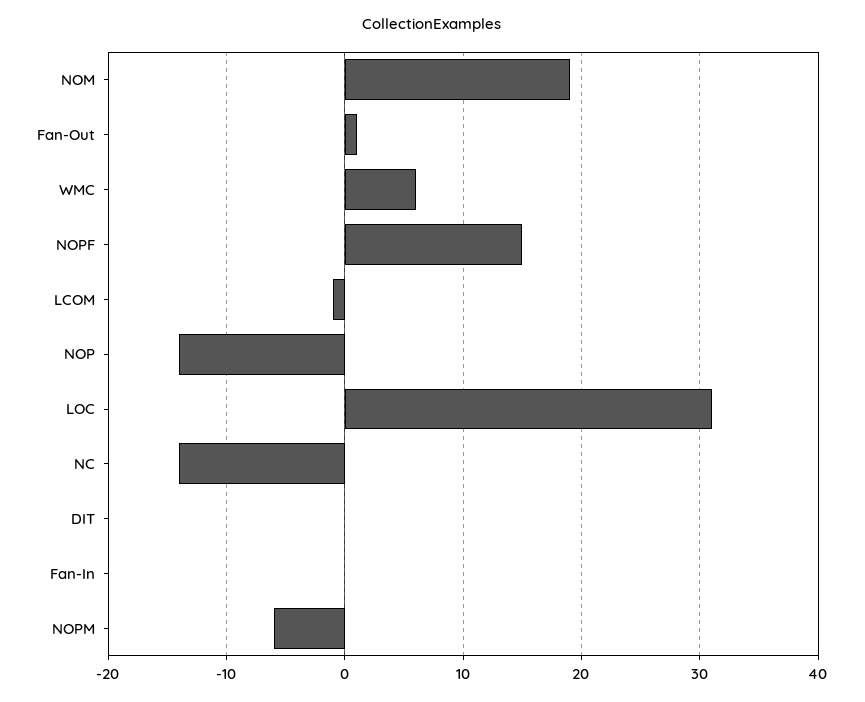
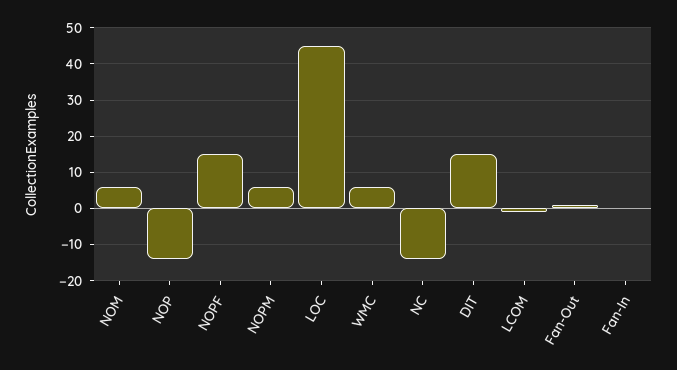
  {
-   "NOM": 19,
+   "NOM": 5,
    "Fan-Out": 1,
    "WMC": 6,
    "NOPF": 15,
    "LCOM": -1,
    "NOP": -14,
-   "LOC": 31,
+   "LOC": 45,
    "NC": -14,
-   "DIT": 0,
+   "DIT": 15,
    "Fan-In": 0,
-   "NOPM": -6
+   "NOPM": 5
  }

